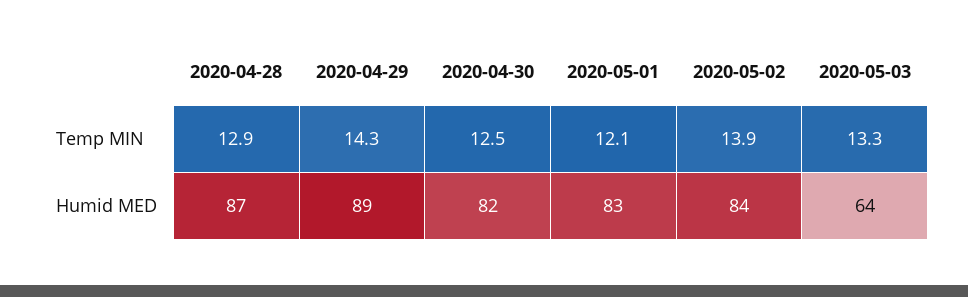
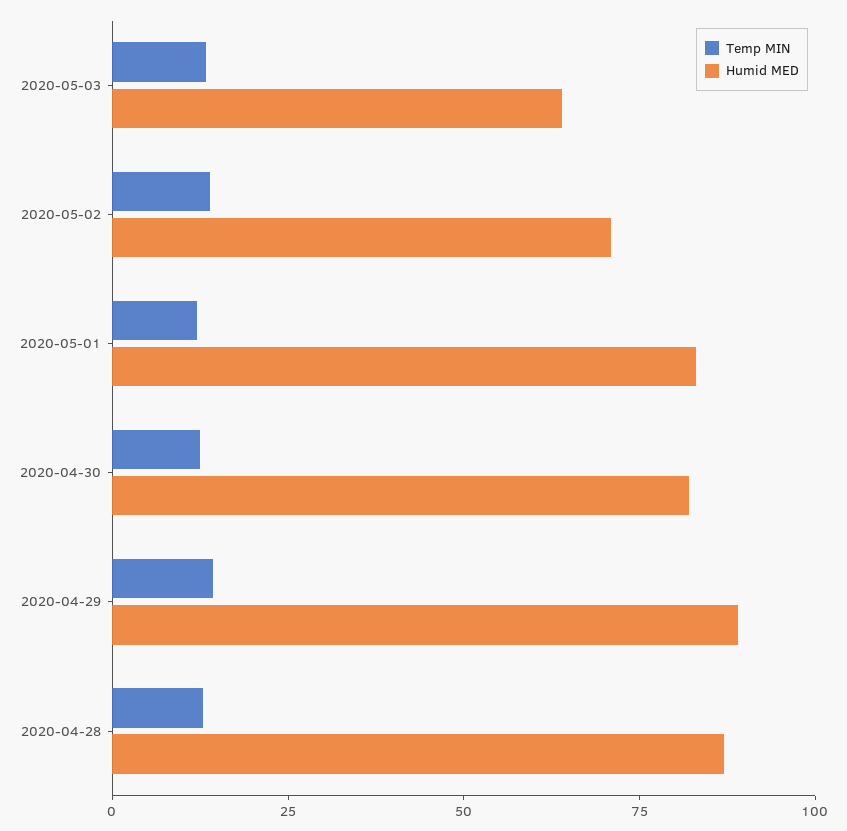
  {
    "Temp MIN": {
      "2020-04-28": 12.9,
      "2020-04-29": 14.3,
      "2020-04-30": 12.5,
      "2020-05-01": 12.1,
      "2020-05-02": 13.9,
      "2020-05-03": 13.3
    },
    "Humid MED": {
      "2020-04-28": 87,
      "2020-04-29": 89,
      "2020-04-30": 82,
      "2020-05-01": 83,
-     "2020-05-02": 84,
+     "2020-05-02": 70,
      "2020-05-03": 64
    }
  }

